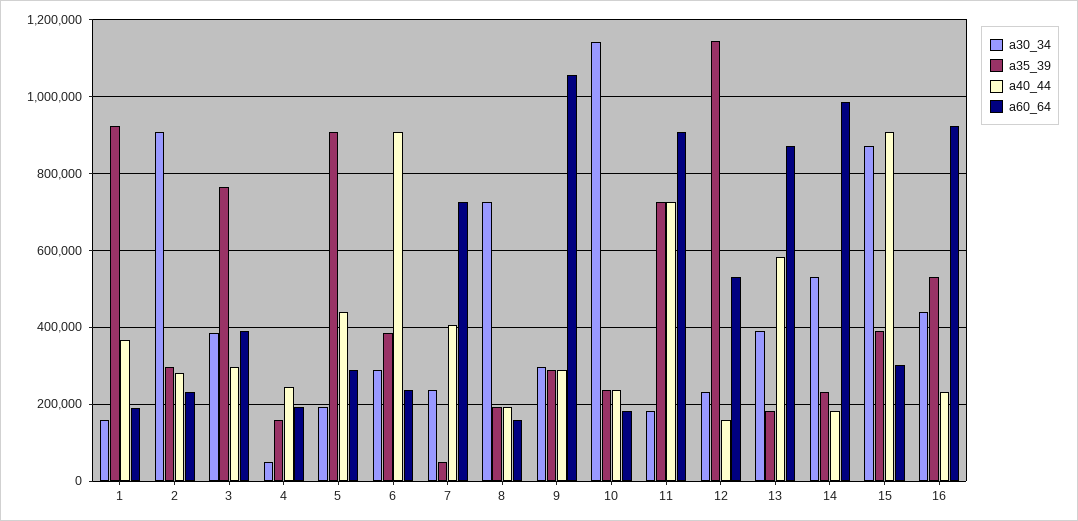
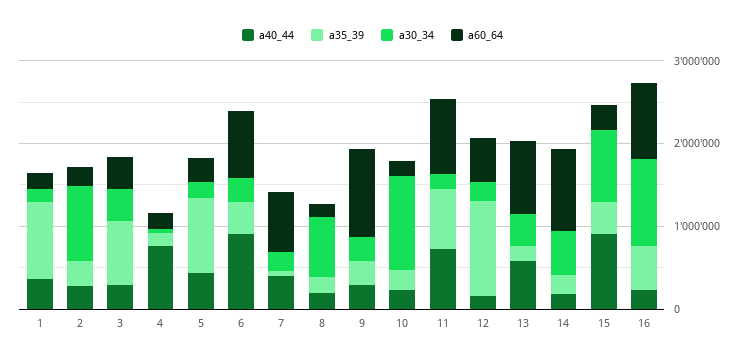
  {
    "a30_34": {
      "1": 160000,
      "2": 900000,
      "3": 380000,
      "4": 60000,
      "5": 200000,
      "6": 280000,
      "7": 240000,
      "8": 720000,
      "9": 300000,
      "10": 1140000,
      "11": 180000,
      "12": 240000,
      "13": 380000,
      "14": 540000,
      "15": 880000,
-     "16": 440000
+     "16": 1000000
    },
    "a35_39": {
      "1": 920000,
      "2": 300000,
      "3": 760000,
      "4": 160000,
      "5": 900000,
      "6": 380000,
      "7": 60000,
      "8": 200000,
      "9": 280000,
      "10": 240000,
      "11": 720000,
      "12": 1140000,
      "13": 180000,
      "14": 240000,
      "15": 380000,
      "16": 540000
    },
    "a40_44": {
      "1": 360000,
      "2": 280000,
      "3": 300000,
-     "4": 240000,
+     "4": 800000,
      "5": 440000,
      "6": 900000,
      "7": 400000,
      "8": 200000,
      "9": 280000,
      "10": 240000,
      "11": 720000,
      "12": 160000,
      "13": 580000,
      "14": 180000,
      "15": 900000,
      "16": 240000
    },
    "a60_64": {
      "1": 200000,
      "2": 240000,
      "3": 380000,
      "4": 200000,
      "5": 280000,
-     "6": 240000,
+     "6": 800000,
      "7": 720000,
      "8": 160000,
      "9": 1060000,
      "10": 180000,
      "11": 900000,
      "12": 540000,
      "13": 880000,
      "14": 980000,
      "15": 300000,
      "16": 920000
    }
  }

